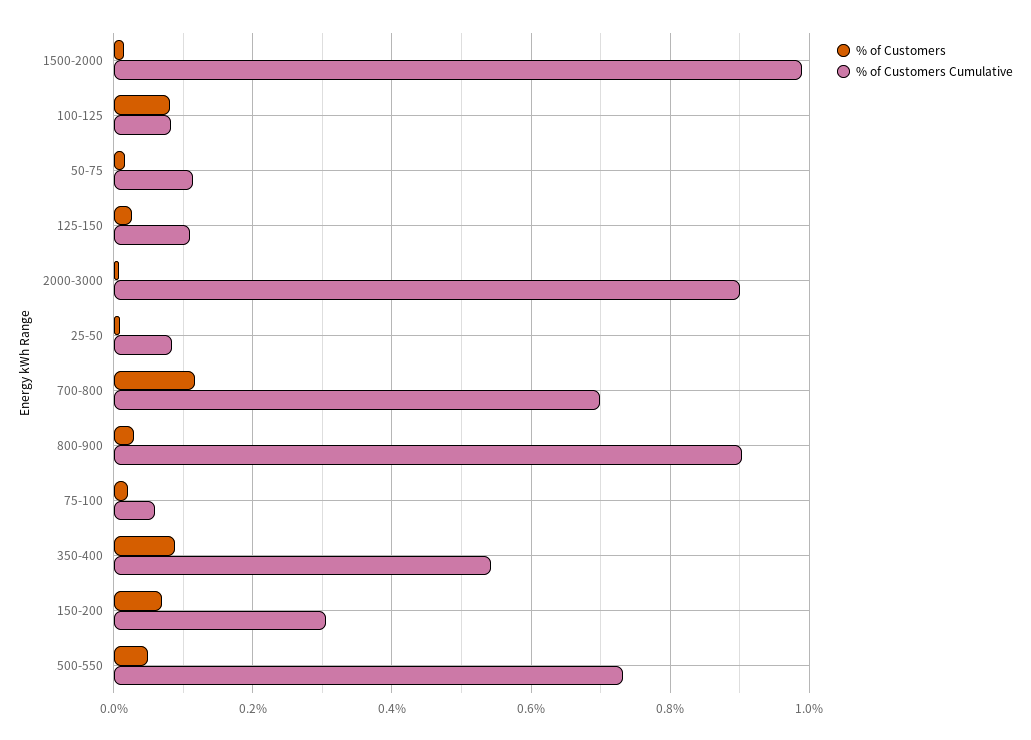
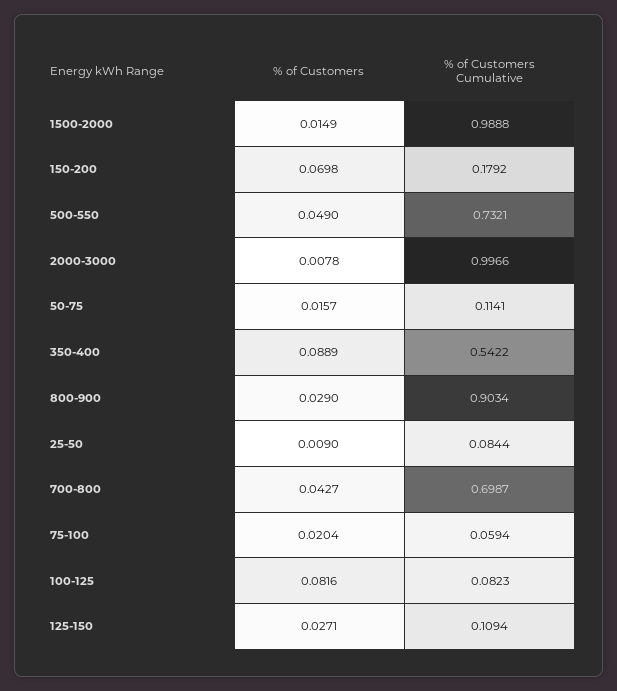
  {
    "% of Customers": {
      "1500-2000": 0.0149,
      "100-125": 0.0816,
      "50-75": 0.0157,
      "125-150": 0.0271,
      "2000-3000": 0.0078,
      "25-50": 0.009,
-     "700-800": 0.12,
+     "700-800": 0.0427,
      "800-900": 0.029,
      "75-100": 0.0204,
      "350-400": 0.0889,
      "150-200": 0.0698,
      "500-550": 0.049
    },
    "% of Customers Cumulative": {
      "1500-2000": 0.9888,
      "100-125": 0.0823,
      "50-75": 0.1141,
      "125-150": 0.1094,
-     "2000-3000": 0.9,
+     "2000-3000": 0.9966,
      "25-50": 0.0844,
      "700-800": 0.6987,
      "800-900": 0.9034,
      "75-100": 0.0594,
      "350-400": 0.5422,
-     "150-200": 0.3,
+     "150-200": 0.1792,
      "500-550": 0.7321
    }
  }

